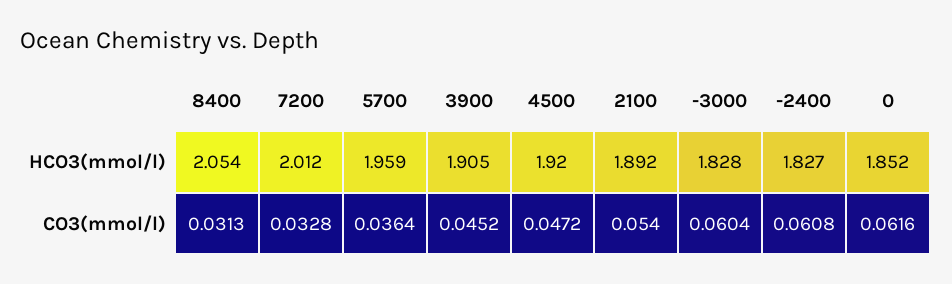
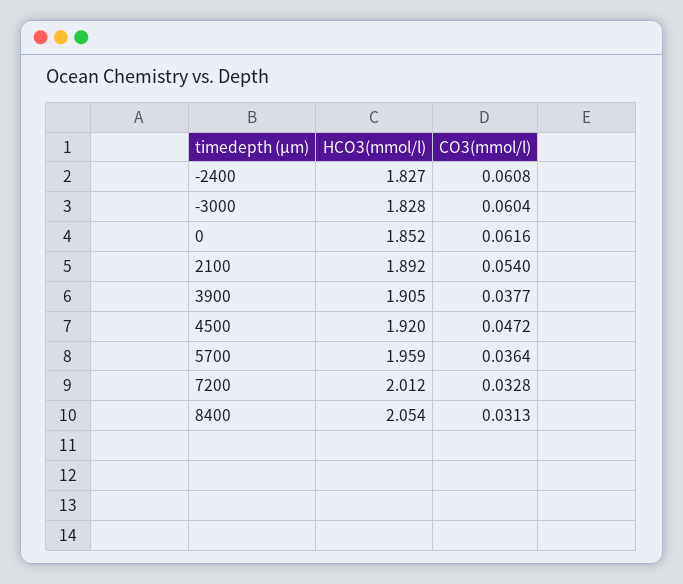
  {
    "8400": {
      "HCO3(mmol/l)": 2.054,
      "CO3(mmol/l)": 0.0313
    },
    "7200": {
      "HCO3(mmol/l)": 2.012,
      "CO3(mmol/l)": 0.0328
    },
    "5700": {
      "HCO3(mmol/l)": 1.959,
      "CO3(mmol/l)": 0.0364
    },
    "3900": {
      "HCO3(mmol/l)": 1.905,
-     "CO3(mmol/l)": 0.0452
+     "CO3(mmol/l)": 0.0377
    },
    "4500": {
      "HCO3(mmol/l)": 1.92,
      "CO3(mmol/l)": 0.0472
    },
    "2100": {
      "HCO3(mmol/l)": 1.892,
      "CO3(mmol/l)": 0.054
    },
    "-3000": {
      "HCO3(mmol/l)": 1.828,
      "CO3(mmol/l)": 0.0604
    },
    "-2400": {
      "HCO3(mmol/l)": 1.827,
      "CO3(mmol/l)": 0.0608
    },
    "0": {
      "HCO3(mmol/l)": 1.852,
      "CO3(mmol/l)": 0.0616
    }
  }

